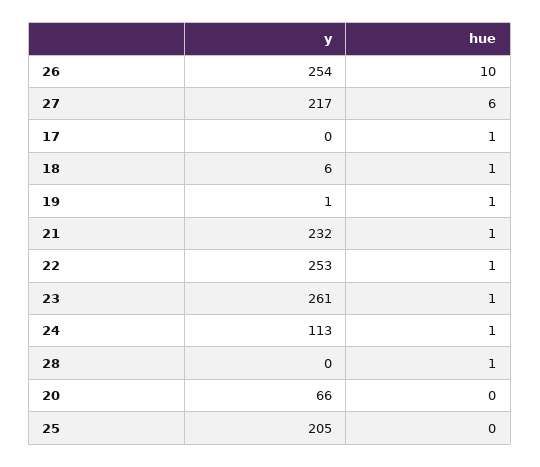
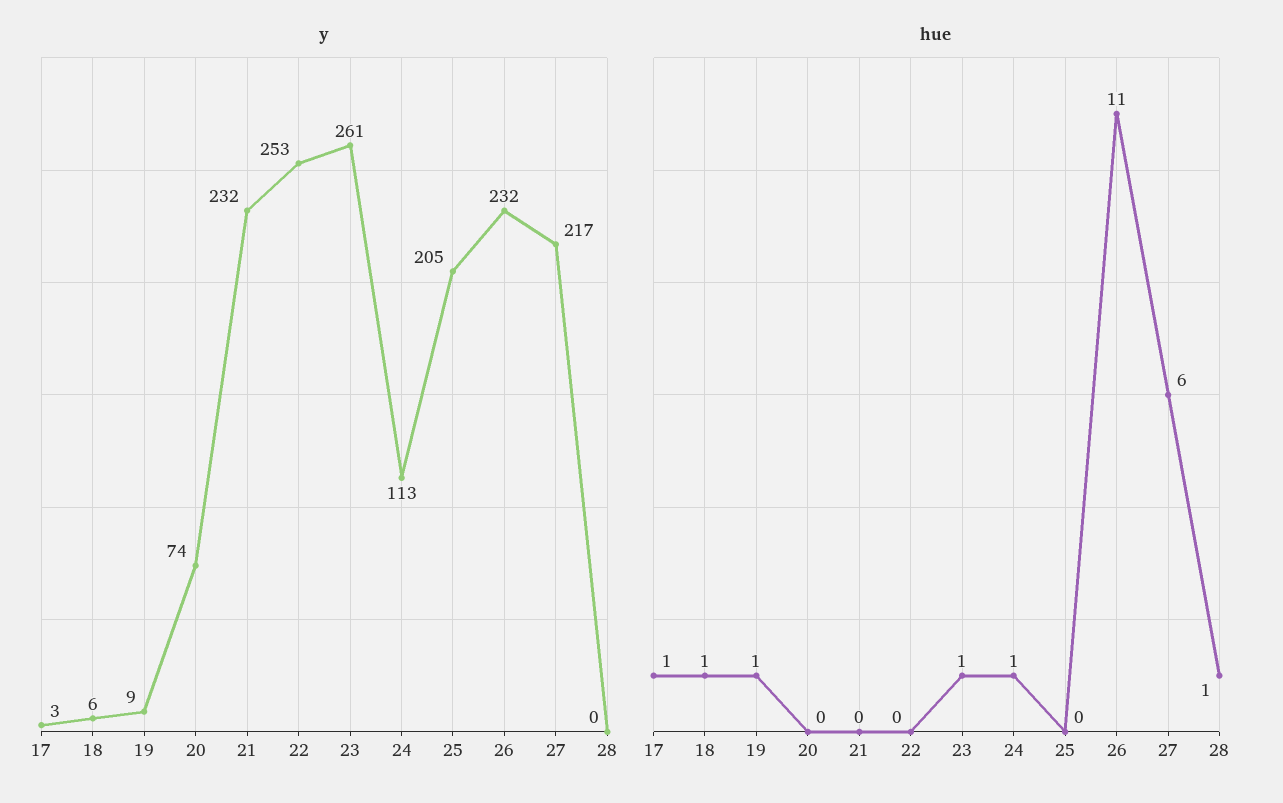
  {
    "y": {
-     "26": 254,
+     "26": 232,
      "27": 217,
-     "17": 0,
+     "17": 3,
      "18": 6,
-     "19": 1,
+     "19": 9,
      "21": 232,
      "22": 253,
      "23": 261,
      "24": 113,
      "28": 0,
-     "20": 66,
+     "20": 74,
      "25": 205
    },
    "hue": {
-     "26": 10,
+     "26": 11,
      "27": 6,
      "17": 1,
      "18": 1,
      "19": 1,
-     "21": 1,
+     "21": 0,
-     "22": 1,
+     "22": 0,
      "23": 1,
      "24": 1,
      "28": 1,
      "20": 0,
      "25": 0
    }
  }

